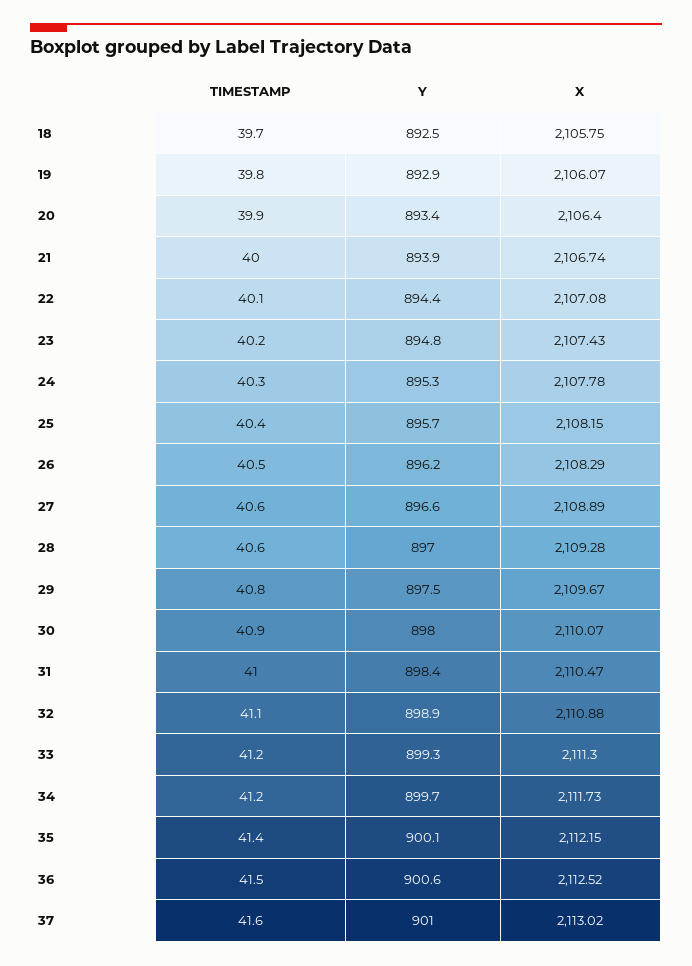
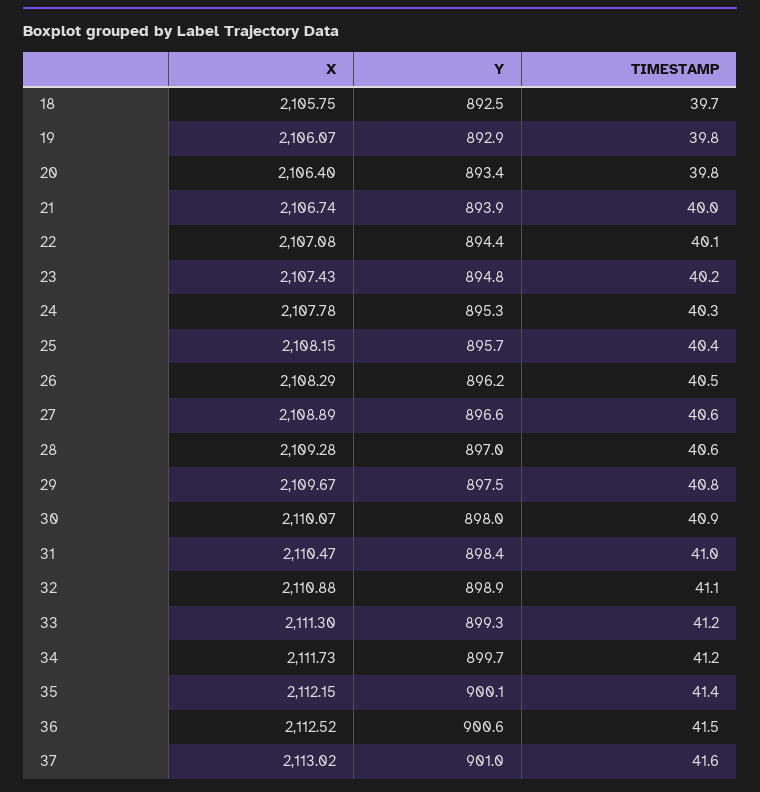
  {
    "TIMESTAMP": {
      "18": 39.7,
      "19": 39.8,
-     "20": 39.9,
+     "20": 39.8,
      "21": 40,
      "22": 40.1,
      "23": 40.2,
      "24": 40.3,
      "25": 40.4,
      "26": 40.5,
      "27": 40.6,
      "28": 40.6,
      "29": 40.8,
      "30": 40.9,
      "31": 41,
      "32": 41.1,
      "33": 41.2,
      "34": 41.2,
      "35": 41.4,
      "36": 41.5,
      "37": 41.6
    },
    "Y": {
      "18": 892.5,
      "19": 892.9,
      "20": 893.4,
      "21": 893.9,
      "22": 894.4,
      "23": 894.8,
      "24": 895.3,
      "25": 895.7,
      "26": 896.2,
      "27": 896.6,
      "28": 897,
      "29": 897.5,
      "30": 898,
      "31": 898.4,
      "32": 898.9,
      "33": 899.3,
      "34": 899.7,
      "35": 900.1,
      "36": 900.6,
      "37": 901
    },
    "X": {
      "18": 2105.75,
      "19": 2106.07,
      "20": 2106.4,
      "21": 2106.74,
      "22": 2107.08,
      "23": 2107.43,
      "24": 2107.78,
      "25": 2108.15,
      "26": 2108.29,
      "27": 2108.89,
      "28": 2109.28,
      "29": 2109.67,
      "30": 2110.07,
      "31": 2110.47,
      "32": 2110.88,
      "33": 2111.3,
      "34": 2111.73,
      "35": 2112.15,
      "36": 2112.52,
      "37": 2113.02
    }
  }

